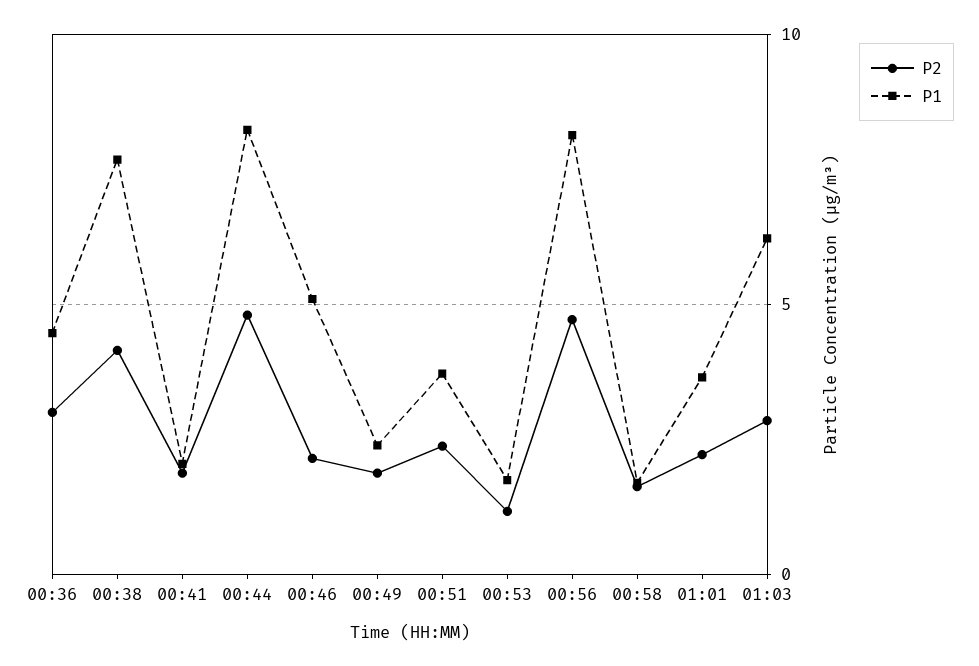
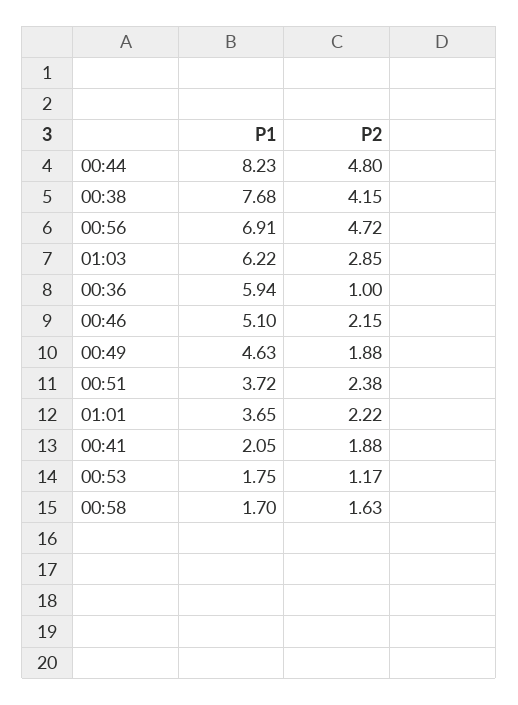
  {
    "P2": {
-     "00:36": 3,
+     "00:36": 1,
      "00:38": 4.15,
      "00:41": 1.88,
      "00:44": 4.8,
      "00:46": 2.15,
      "00:49": 1.88,
      "00:51": 2.38,
      "00:53": 1.17,
      "00:56": 4.72,
      "00:58": 1.63,
      "01:01": 2.22,
      "01:03": 2.85
    },
    "P1": {
-     "00:36": 4.5,
+     "00:36": 5.94,
      "00:38": 7.68,
      "00:41": 2.05,
      "00:44": 8.23,
      "00:46": 5.1,
-     "00:49": 2.5,
+     "00:49": 4.63,
      "00:51": 3.72,
      "00:53": 1.75,
-     "00:56": 8,
+     "00:56": 6.91,
      "00:58": 1.7,
      "01:01": 3.65,
      "01:03": 6.22
    }
  }

